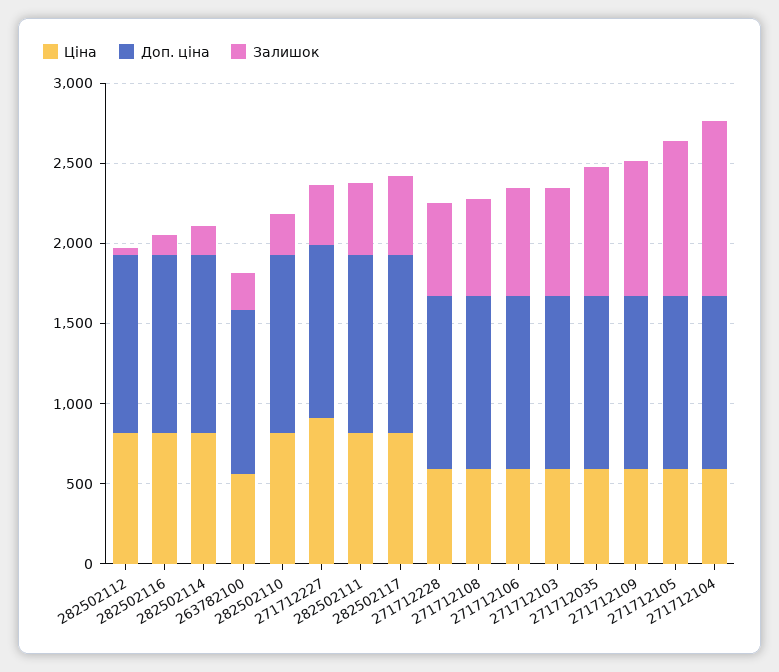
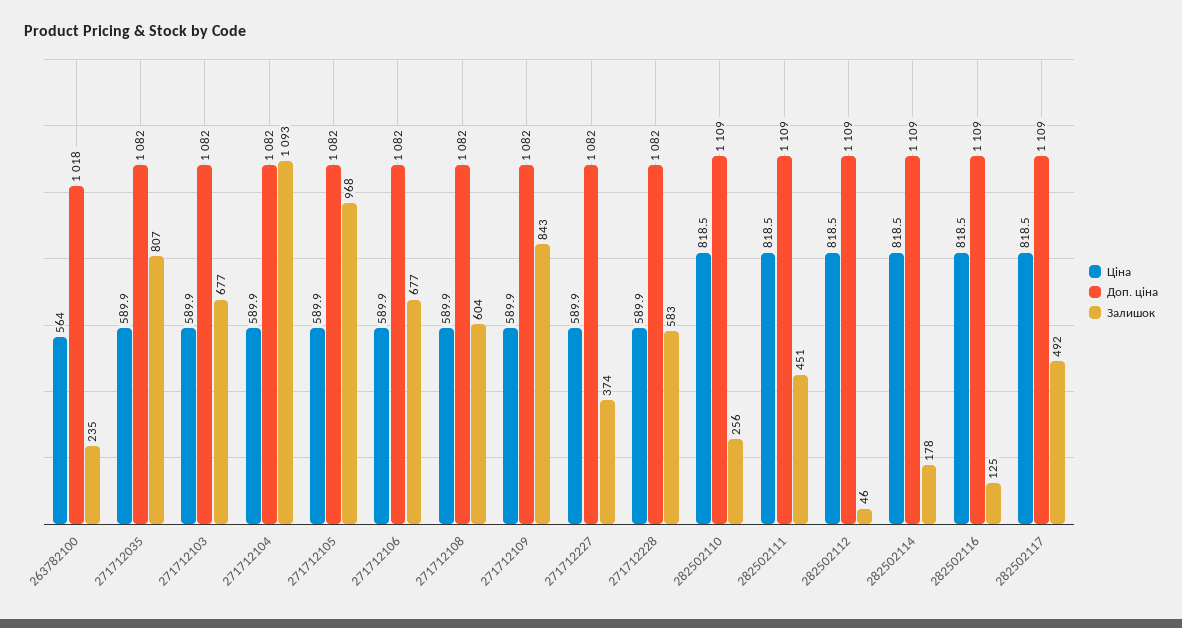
  {
    "Ціна": {
      "282502112": 818.5,
      "282502116": 818.5,
      "282502114": 818.5,
      "263782100": 564,
      "282502110": 818.5,
-     "271712227": 900,
+     "271712227": 589.9,
      "282502111": 818.5,
      "282502117": 818.5,
      "271712228": 589.9,
      "271712108": 589.9,
      "271712106": 589.9,
      "271712103": 589.9,
      "271712035": 589.9,
      "271712109": 589.9,
      "271712105": 589.9,
      "271712104": 589.9
    },
    "Доп. ціна": {
      "282502112": 1109,
      "282502116": 1109,
      "282502114": 1109,
      "263782100": 1018,
      "282502110": 1109,
      "271712227": 1082,
      "282502111": 1109,
      "282502117": 1109,
      "271712228": 1082,
      "271712108": 1082,
      "271712106": 1082,
      "271712103": 1082,
      "271712035": 1082,
      "271712109": 1082,
      "271712105": 1082,
      "271712104": 1082
    },
    "Залишок": {
      "282502112": 46,
      "282502116": 125,
      "282502114": 178,
      "263782100": 235,
      "282502110": 256,
      "271712227": 374,
      "282502111": 451,
      "282502117": 492,
      "271712228": 583,
      "271712108": 604,
      "271712106": 677,
      "271712103": 677,
      "271712035": 807,
      "271712109": 843,
      "271712105": 968,
      "271712104": 1093
    }
  }

